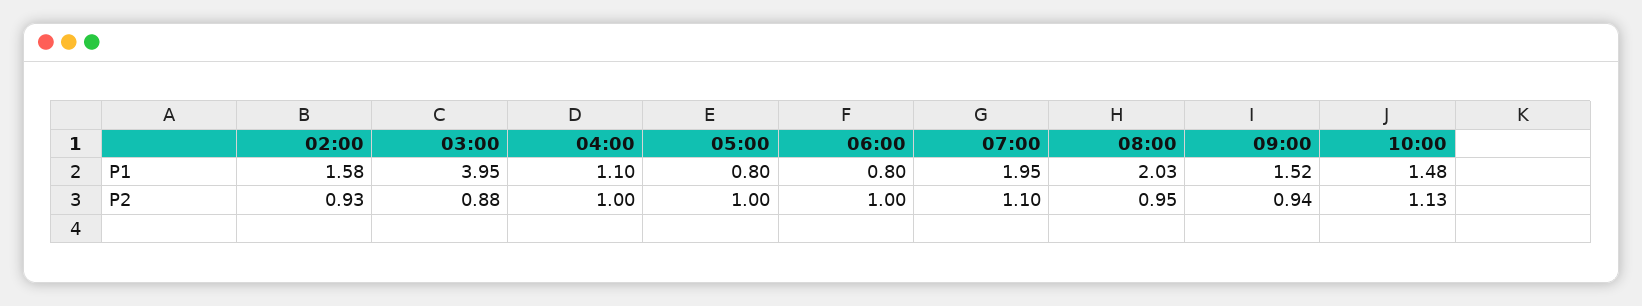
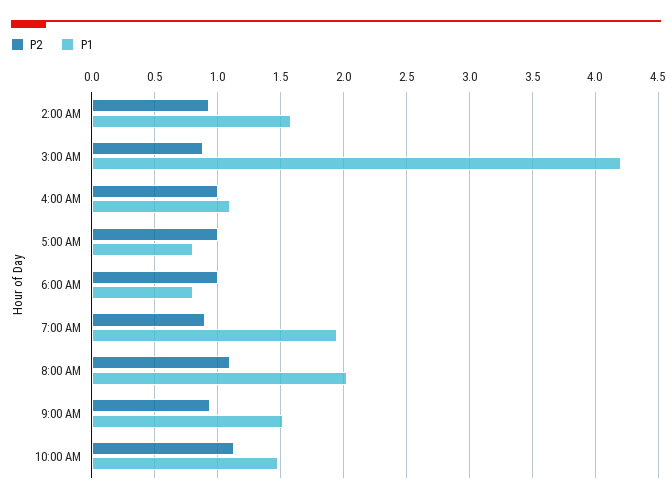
  {
    "P1": {
      "02:00": 1.58,
-     "03:00": 3.95,
+     "03:00": 4.2,
      "04:00": 1.1,
      "05:00": 0.8,
      "06:00": 0.8,
      "07:00": 1.95,
      "08:00": 2.03,
      "09:00": 1.52,
      "10:00": 1.48
    },
    "P2": {
      "02:00": 0.93,
      "03:00": 0.88,
      "04:00": 1,
      "05:00": 1,
      "06:00": 1,
-     "07:00": 1.1,
+     "07:00": 0.9,
-     "08:00": 0.95,
+     "08:00": 1.1,
      "09:00": 0.94,
      "10:00": 1.13
    }
  }

